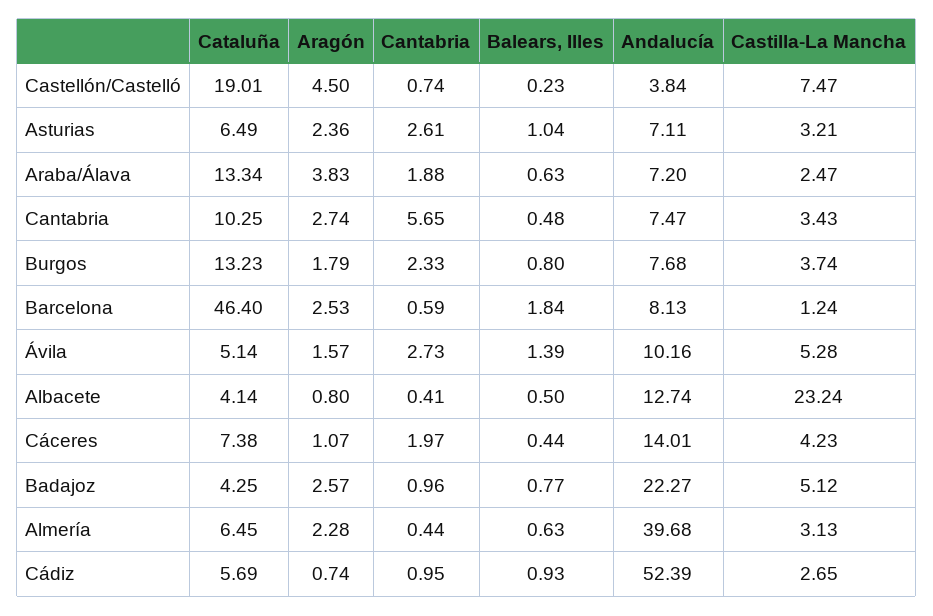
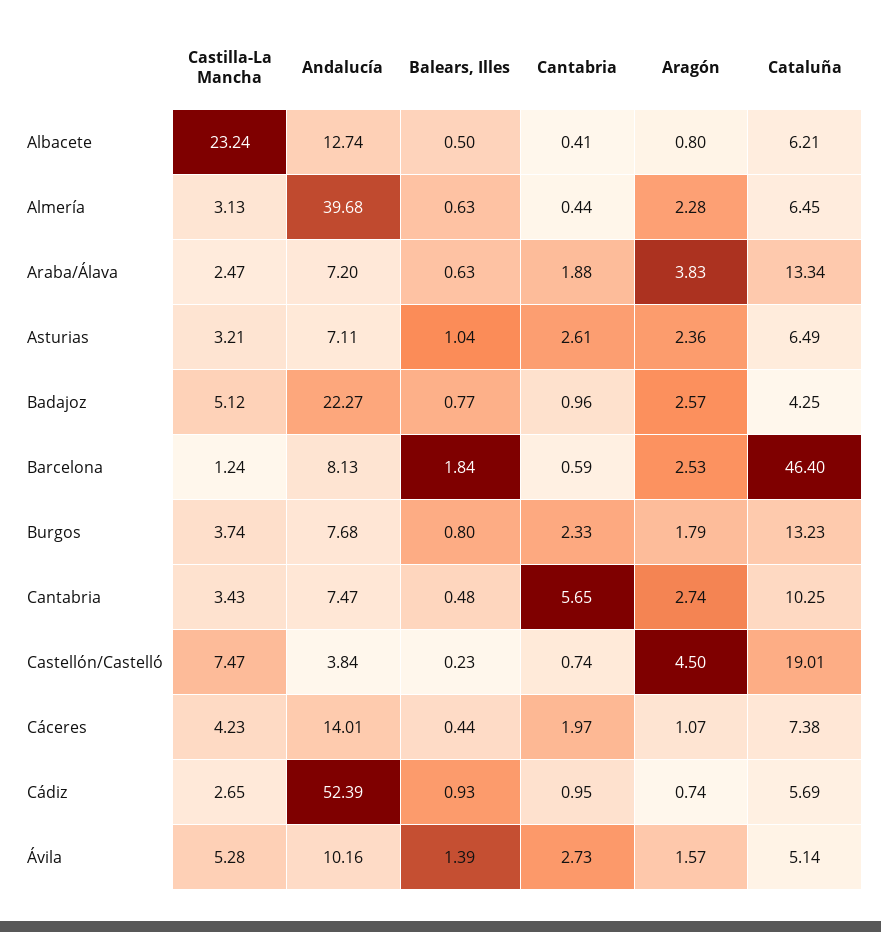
  {
    "Cataluña": {
      "Castellón/Castelló": 19.01,
      "Asturias": 6.49,
      "Araba/Álava": 13.34,
      "Cantabria": 10.25,
      "Burgos": 13.23,
      "Barcelona": 46.4,
      "Ávila": 5.14,
-     "Albacete": 4.14,
+     "Albacete": 6.21,
      "Cáceres": 7.38,
      "Badajoz": 4.25,
      "Almería": 6.45,
      "Cádiz": 5.69
    },
    "Aragón": {
      "Castellón/Castelló": 4.5,
      "Asturias": 2.36,
      "Araba/Álava": 3.83,
      "Cantabria": 2.74,
      "Burgos": 1.79,
      "Barcelona": 2.53,
      "Ávila": 1.57,
      "Albacete": 0.8,
      "Cáceres": 1.07,
      "Badajoz": 2.57,
      "Almería": 2.28,
      "Cádiz": 0.74
    },
    "Cantabria": {
      "Castellón/Castelló": 0.74,
      "Asturias": 2.61,
      "Araba/Álava": 1.88,
      "Cantabria": 5.65,
      "Burgos": 2.33,
      "Barcelona": 0.59,
      "Ávila": 2.73,
      "Albacete": 0.41,
      "Cáceres": 1.97,
      "Badajoz": 0.96,
      "Almería": 0.44,
      "Cádiz": 0.95
    },
    "Balears, Illes": {
      "Castellón/Castelló": 0.23,
      "Asturias": 1.04,
      "Araba/Álava": 0.63,
      "Cantabria": 0.48,
      "Burgos": 0.8,
      "Barcelona": 1.84,
      "Ávila": 1.39,
      "Albacete": 0.5,
      "Cáceres": 0.44,
      "Badajoz": 0.77,
      "Almería": 0.63,
      "Cádiz": 0.93
    },
    "Andalucía": {
      "Castellón/Castelló": 3.84,
      "Asturias": 7.11,
      "Araba/Álava": 7.2,
      "Cantabria": 7.47,
      "Burgos": 7.68,
      "Barcelona": 8.13,
      "Ávila": 10.16,
      "Albacete": 12.74,
      "Cáceres": 14.01,
      "Badajoz": 22.27,
      "Almería": 39.68,
      "Cádiz": 52.39
    },
    "Castilla-La Mancha": {
      "Castellón/Castelló": 7.47,
      "Asturias": 3.21,
      "Araba/Álava": 2.47,
      "Cantabria": 3.43,
      "Burgos": 3.74,
      "Barcelona": 1.24,
      "Ávila": 5.28,
      "Albacete": 23.24,
      "Cáceres": 4.23,
      "Badajoz": 5.12,
      "Almería": 3.13,
      "Cádiz": 2.65
    }
  }

